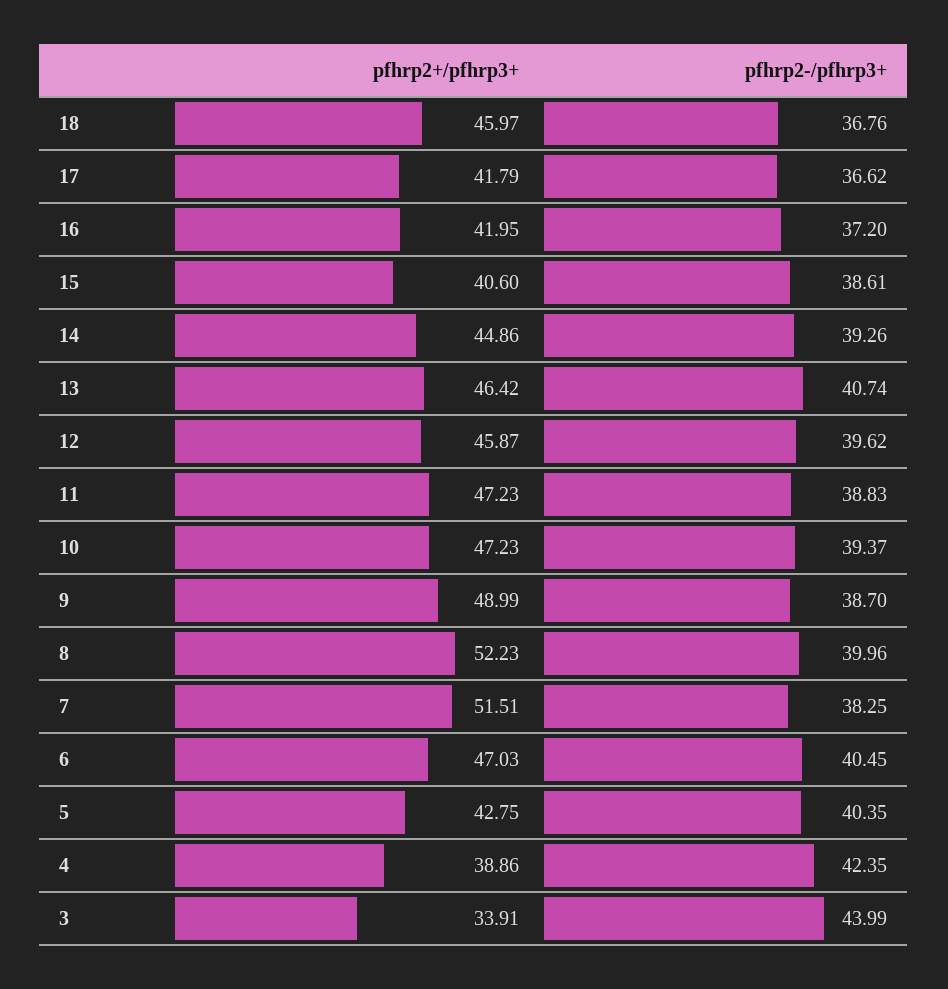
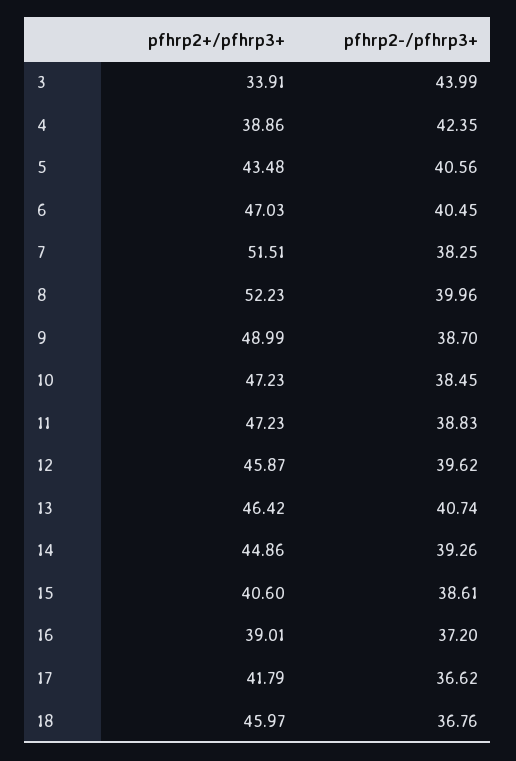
  {
    "pfhrp2+/pfhrp3+": {
      "18": 45.97,
      "17": 41.79,
-     "16": 41.95,
+     "16": 39.01,
      "15": 40.6,
      "14": 44.86,
      "13": 46.42,
      "12": 45.87,
      "11": 47.23,
      "10": 47.23,
      "9": 48.99,
      "8": 52.23,
      "7": 51.51,
      "6": 47.03,
-     "5": 42.75,
+     "5": 43.48,
      "4": 38.86,
      "3": 33.91
    },
    "pfhrp2-/pfhrp3+": {
      "18": 36.76,
      "17": 36.62,
      "16": 37.2,
      "15": 38.61,
      "14": 39.26,
      "13": 40.74,
      "12": 39.62,
      "11": 38.83,
-     "10": 39.37,
+     "10": 38.45,
      "9": 38.7,
      "8": 39.96,
      "7": 38.25,
      "6": 40.45,
-     "5": 40.35,
+     "5": 40.56,
      "4": 42.35,
      "3": 43.99
    }
  }

